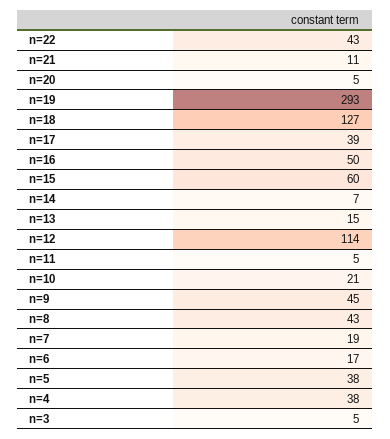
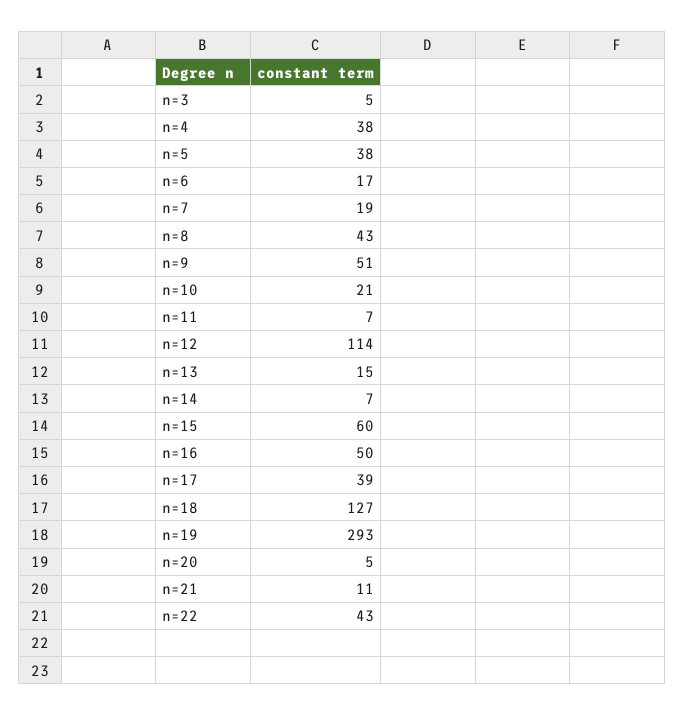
  {
    "n=22": 43,
    "n=21": 11,
    "n=20": 5,
    "n=19": 293,
    "n=18": 127,
    "n=17": 39,
    "n=16": 50,
    "n=15": 60,
    "n=14": 7,
    "n=13": 15,
    "n=12": 114,
-   "n=11": 5,
+   "n=11": 7,
    "n=10": 21,
-   "n=9": 45,
+   "n=9": 51,
    "n=8": 43,
    "n=7": 19,
    "n=6": 17,
    "n=5": 38,
    "n=4": 38,
    "n=3": 5
  }

